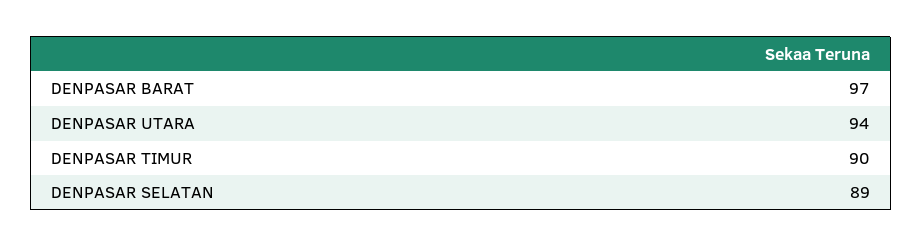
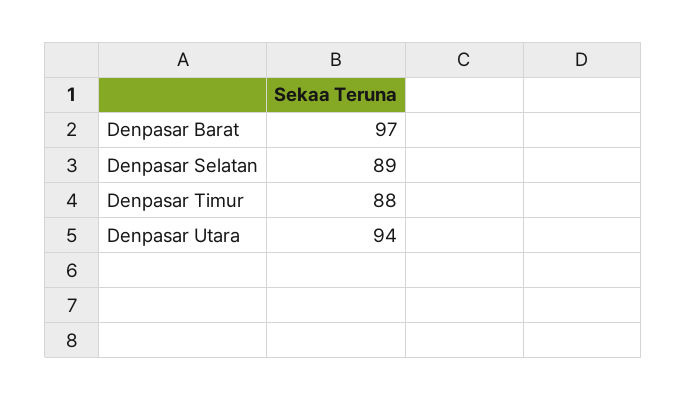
  {
    "DENPASAR BARAT": 97,
    "DENPASAR UTARA": 94,
-   "DENPASAR TIMUR": 90,
+   "DENPASAR TIMUR": 88,
    "DENPASAR SELATAN": 89
  }

